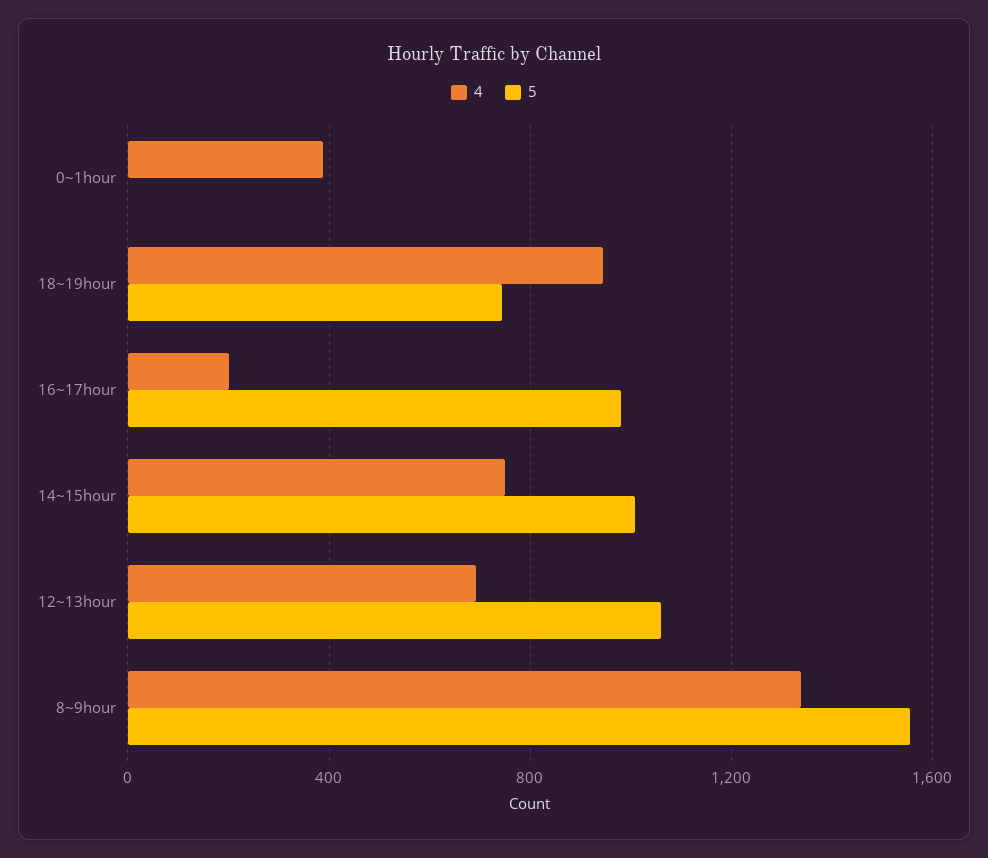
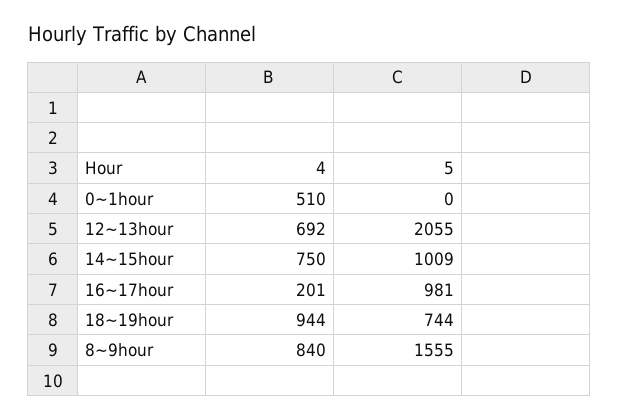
  {
    "4": {
-     "0~1hour": 400,
+     "0~1hour": 510,
      "18~19hour": 944,
      "16~17hour": 201,
      "14~15hour": 750,
      "12~13hour": 692,
-     "8~9hour": 1350
+     "8~9hour": 840
    },
    "5": {
      "0~1hour": 0,
      "18~19hour": 744,
      "16~17hour": 981,
      "14~15hour": 1009,
-     "12~13hour": 1050,
+     "12~13hour": 2055,
      "8~9hour": 1555
    }
  }

